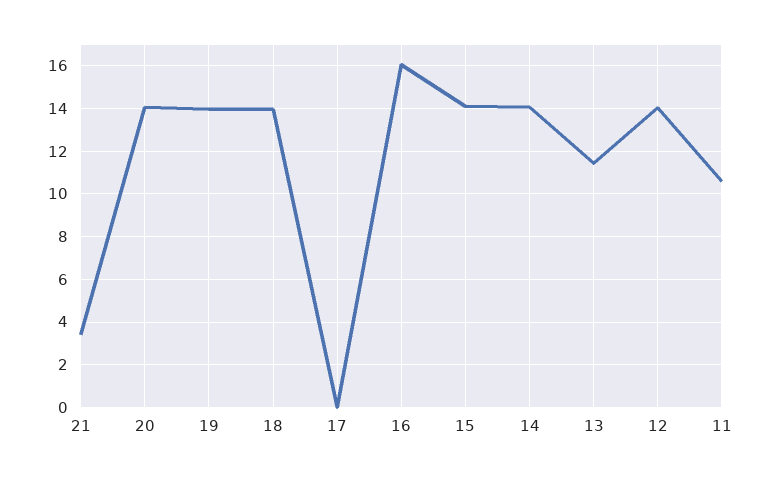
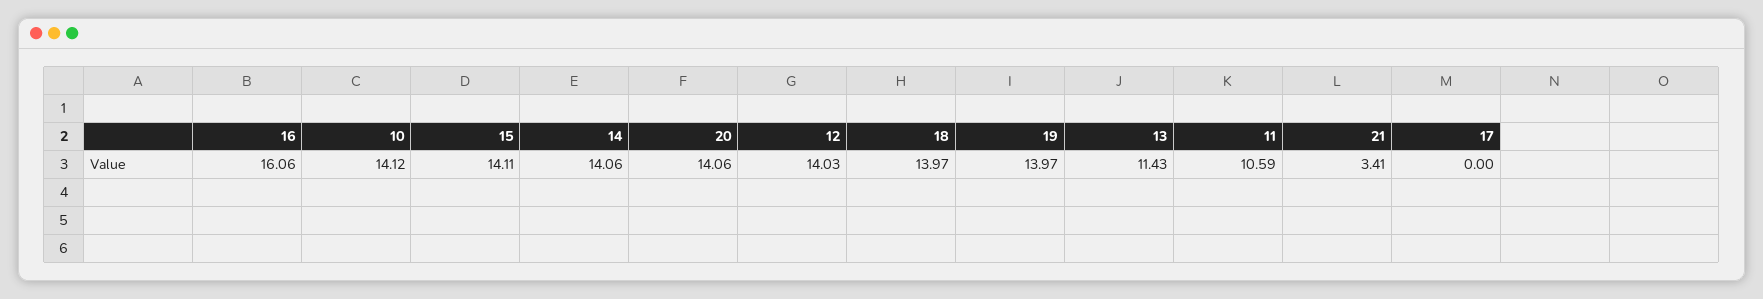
  {
    "21": 3.41,
    "20": 14.06,
    "19": 13.97,
    "18": 13.97,
    "17": 0,
    "16": 16.06,
    "15": 14.11,
    "14": 14.06,
    "13": 11.43,
    "12": 14.03,
-   "11": 10.59
+   "11": 10.59,
+   "10": 14.12
  }

